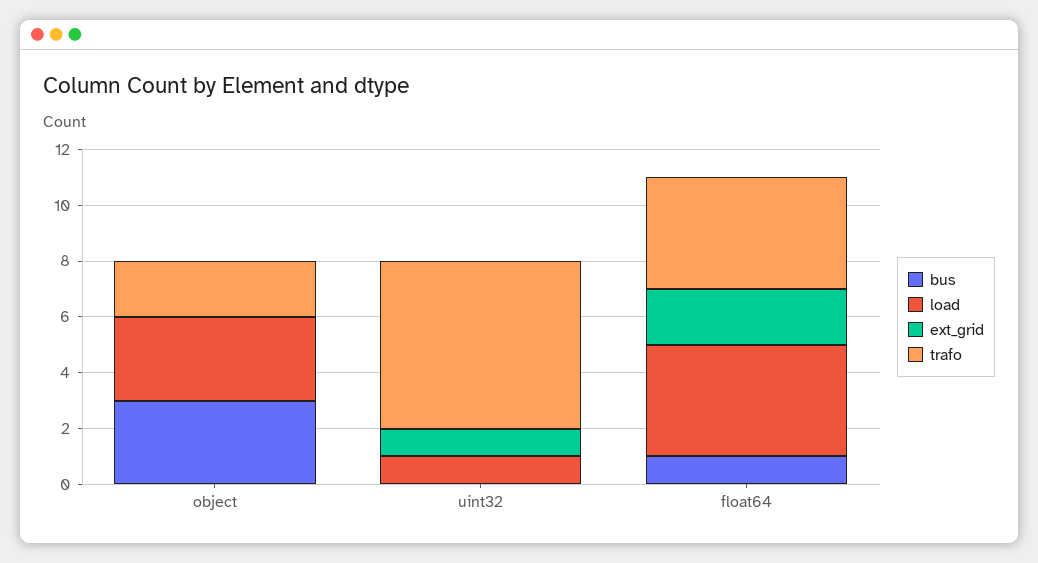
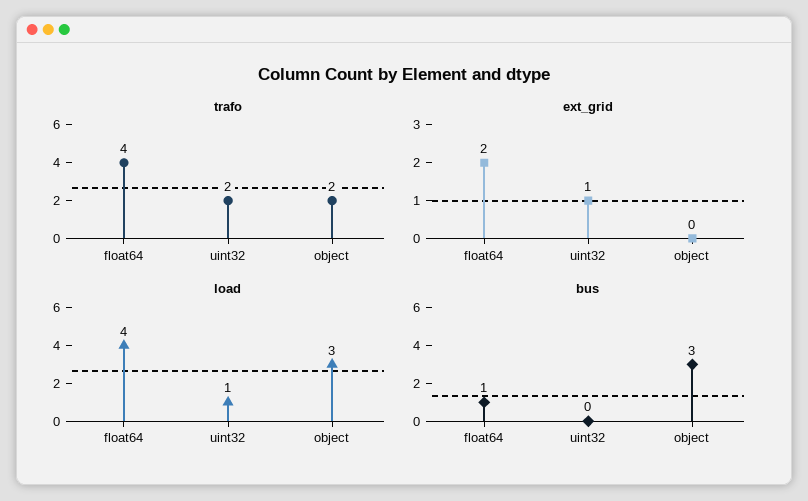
  {
    "bus": {
      "object": 3,
      "uint32": 0,
      "float64": 1
    },
    "load": {
      "object": 3,
      "uint32": 1,
      "float64": 4
    },
    "ext_grid": {
      "object": 0,
      "uint32": 1,
      "float64": 2
    },
    "trafo": {
      "object": 2,
-     "uint32": 6,
+     "uint32": 2,
      "float64": 4
    }
  }

